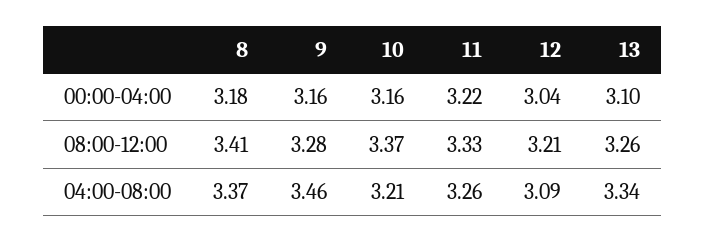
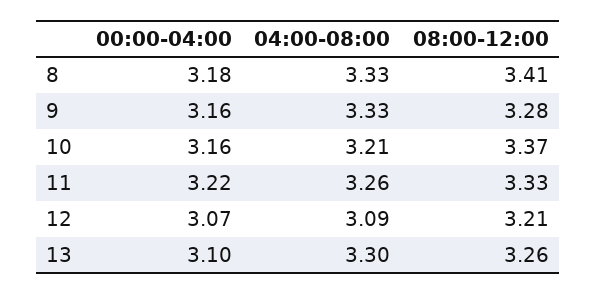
  {
    "8": {
      "00:00-04:00": 3.18,
      "08:00-12:00": 3.41,
-     "04:00-08:00": 3.37
+     "04:00-08:00": 3.33
    },
    "9": {
      "00:00-04:00": 3.16,
      "08:00-12:00": 3.28,
-     "04:00-08:00": 3.46
+     "04:00-08:00": 3.33
    },
    "10": {
      "00:00-04:00": 3.16,
      "08:00-12:00": 3.37,
      "04:00-08:00": 3.21
    },
    "11": {
      "00:00-04:00": 3.22,
      "08:00-12:00": 3.33,
      "04:00-08:00": 3.26
    },
    "12": {
-     "00:00-04:00": 3.04,
+     "00:00-04:00": 3.07,
      "08:00-12:00": 3.21,
      "04:00-08:00": 3.09
    },
    "13": {
      "00:00-04:00": 3.1,
      "08:00-12:00": 3.26,
-     "04:00-08:00": 3.34
+     "04:00-08:00": 3.3
    }
  }

